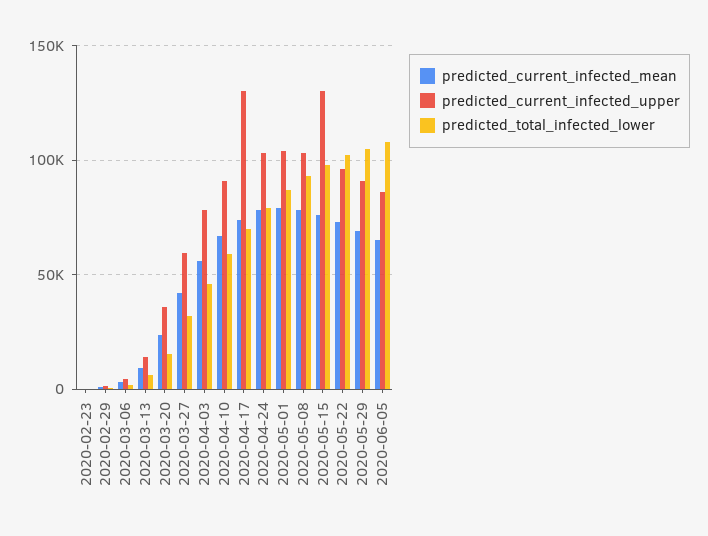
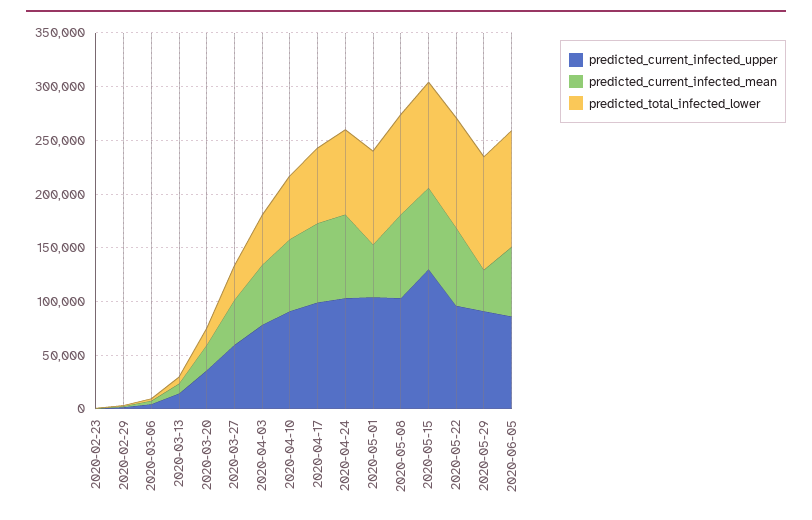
  {
    "predicted_current_infected_mean": {
      "2020-02-23": 0,
      "2020-02-29": 0,
      "2020-03-06": 5000,
      "2020-03-13": 10000,
      "2020-03-20": 25000,
      "2020-03-27": 40000,
      "2020-04-03": 55000,
      "2020-04-10": 65000,
      "2020-04-17": 75000,
      "2020-04-24": 80000,
-     "2020-05-01": 80000,
+     "2020-05-01": 50000,
      "2020-05-08": 80000,
      "2020-05-15": 75000,
      "2020-05-22": 75000,
-     "2020-05-29": 70000,
+     "2020-05-29": 40000,
      "2020-06-05": 65000
    },
    "predicted_current_infected_upper": {
      "2020-02-23": 0,
      "2020-02-29": 0,
      "2020-03-06": 5000,
      "2020-03-13": 15000,
      "2020-03-20": 35000,
      "2020-03-27": 60000,
      "2020-04-03": 80000,
      "2020-04-10": 90000,
-     "2020-04-17": 130000,
+     "2020-04-17": 100000,
      "2020-04-24": 105000,
      "2020-05-01": 105000,
      "2020-05-08": 105000,
      "2020-05-15": 130000,
      "2020-05-22": 95000,
      "2020-05-29": 90000,
      "2020-06-05": 85000
    },
    "predicted_total_infected_lower": {
      "2020-02-23": 0,
      "2020-02-29": 0,
      "2020-03-06": 0,
      "2020-03-13": 5000,
      "2020-03-20": 15000,
      "2020-03-27": 30000,
      "2020-04-03": 45000,
      "2020-04-10": 60000,
      "2020-04-17": 70000,
      "2020-04-24": 80000,
      "2020-05-01": 85000,
      "2020-05-08": 95000,
      "2020-05-15": 100000,
      "2020-05-22": 100000,
      "2020-05-29": 105000,
      "2020-06-05": 110000
    }
  }

